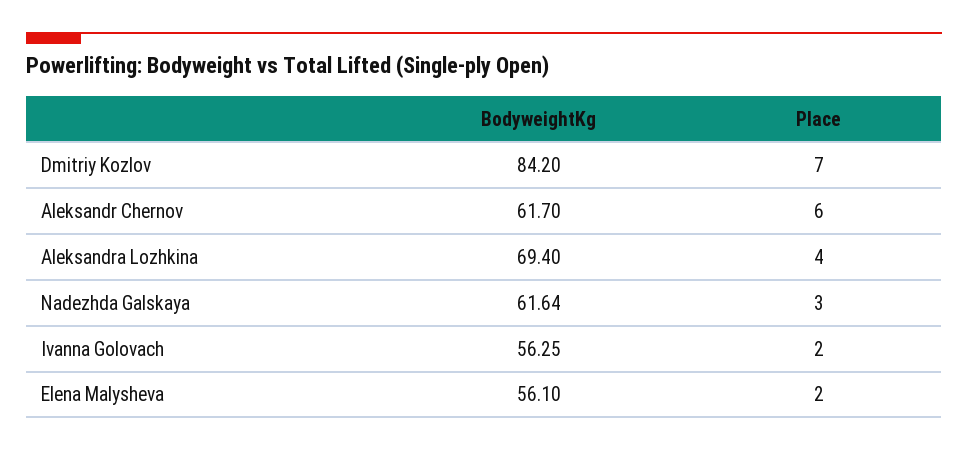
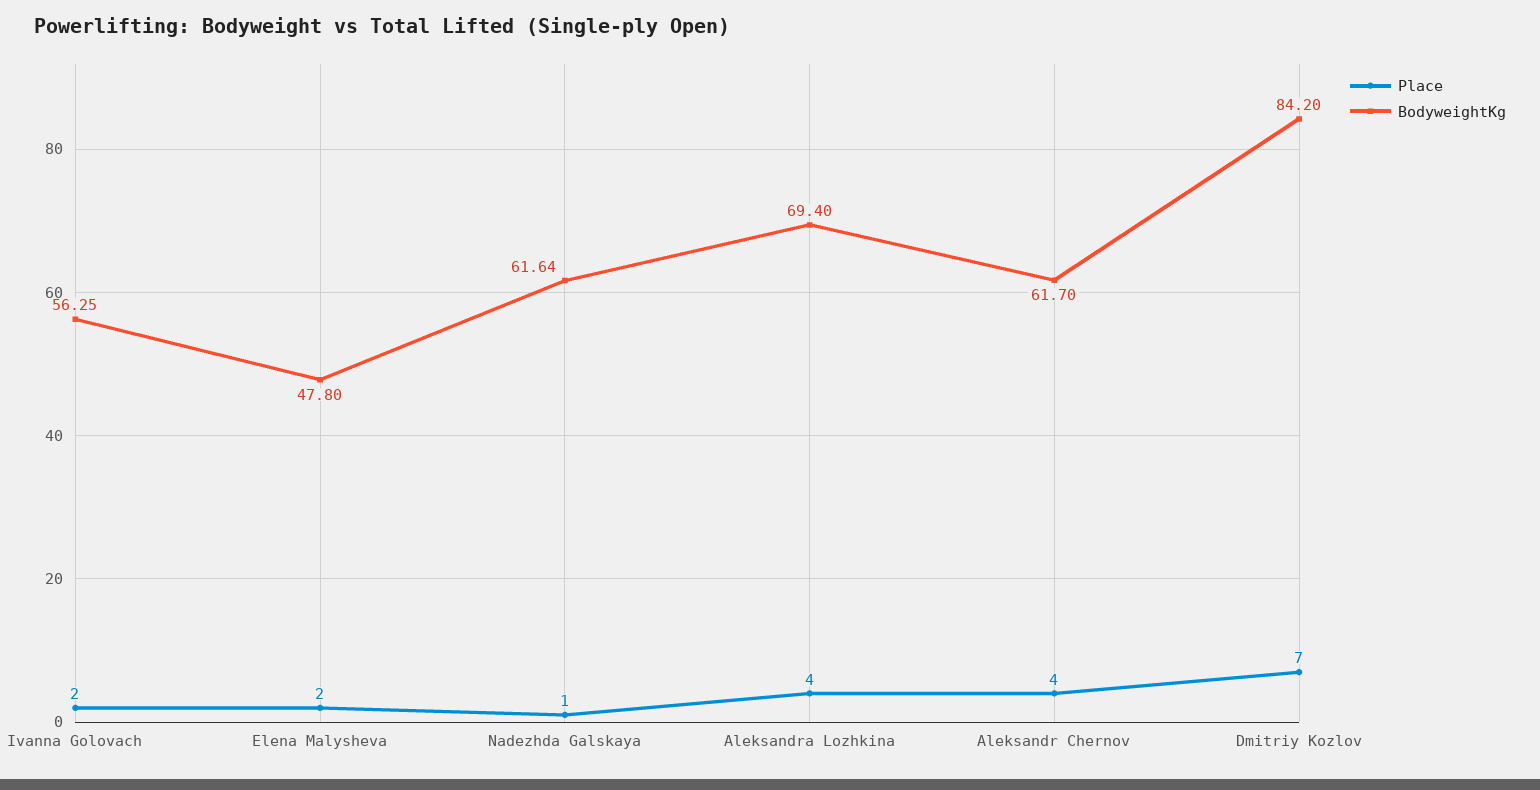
  {
    "BodyweightKg": {
      "Dmitriy Kozlov": 84.2,
      "Aleksandr Chernov": 61.7,
      "Aleksandra Lozhkina": 69.4,
      "Nadezhda Galskaya": 61.64,
      "Ivanna Golovach": 56.25,
-     "Elena Malysheva": 56.1
+     "Elena Malysheva": 47.8
    },
    "Place": {
      "Dmitriy Kozlov": 7,
-     "Aleksandr Chernov": 6,
+     "Aleksandr Chernov": 4,
      "Aleksandra Lozhkina": 4,
-     "Nadezhda Galskaya": 3,
+     "Nadezhda Galskaya": 1,
      "Ivanna Golovach": 2,
      "Elena Malysheva": 2
    }
  }

